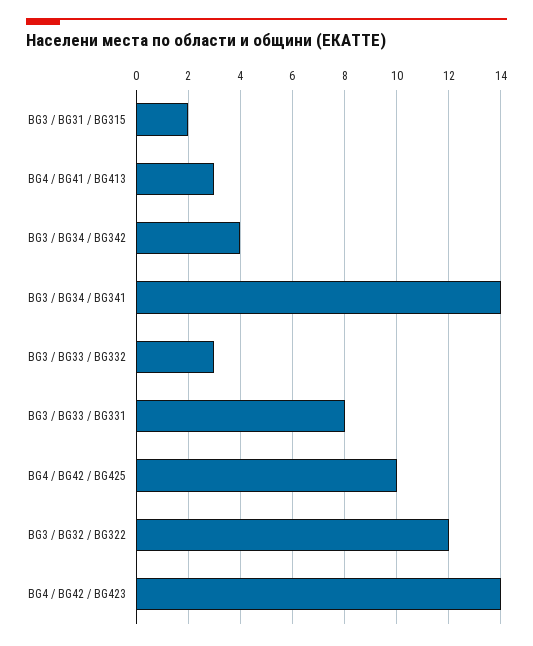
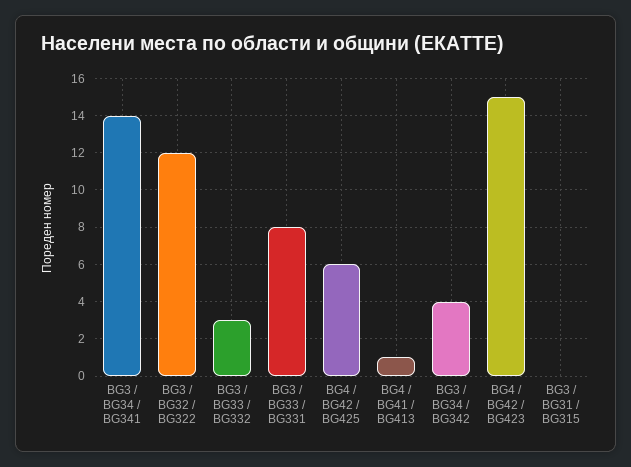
  {
-   "BG3 / BG31 / BG315": 2,
+   "BG3 / BG31 / BG315": 0,
-   "BG4 / BG41 / BG413": 3,
+   "BG4 / BG41 / BG413": 1,
    "BG3 / BG34 / BG342": 4,
    "BG3 / BG34 / BG341": 14,
    "BG3 / BG33 / BG332": 3,
    "BG3 / BG33 / BG331": 8,
-   "BG4 / BG42 / BG425": 10,
+   "BG4 / BG42 / BG425": 6,
    "BG3 / BG32 / BG322": 12,
-   "BG4 / BG42 / BG423": 14
+   "BG4 / BG42 / BG423": 15
  }

